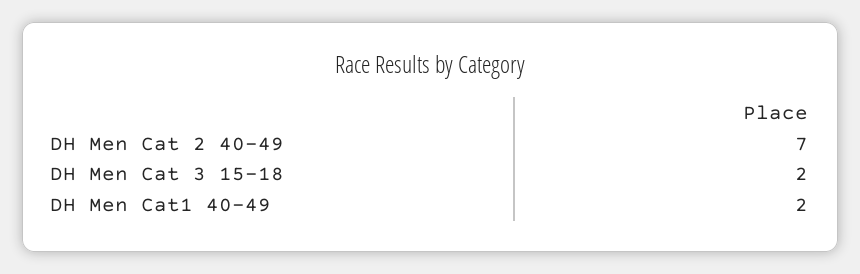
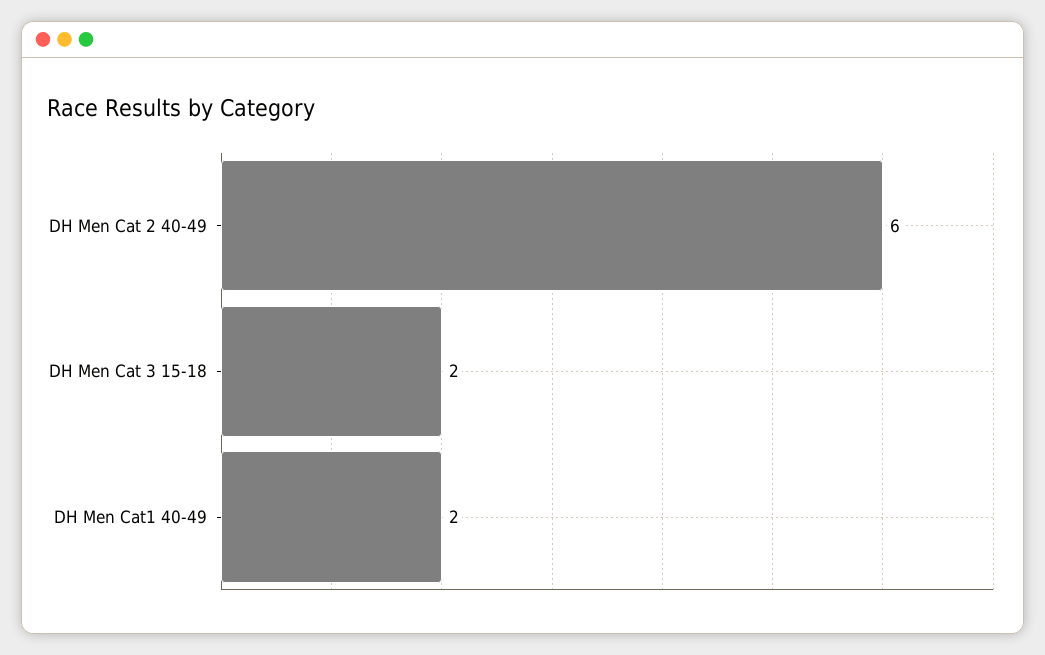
  {
-   "DH Men Cat 2 40-49": 7,
+   "DH Men Cat 2 40-49": 6,
    "DH Men Cat 3 15-18": 2,
    "DH Men Cat1 40-49": 2
  }

